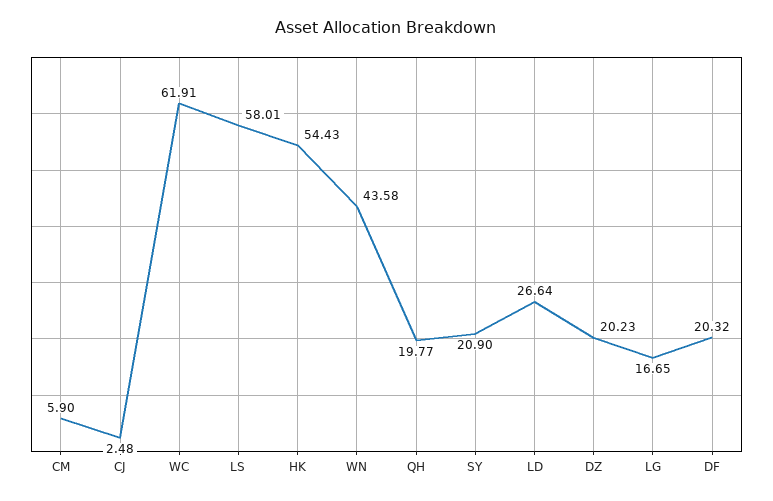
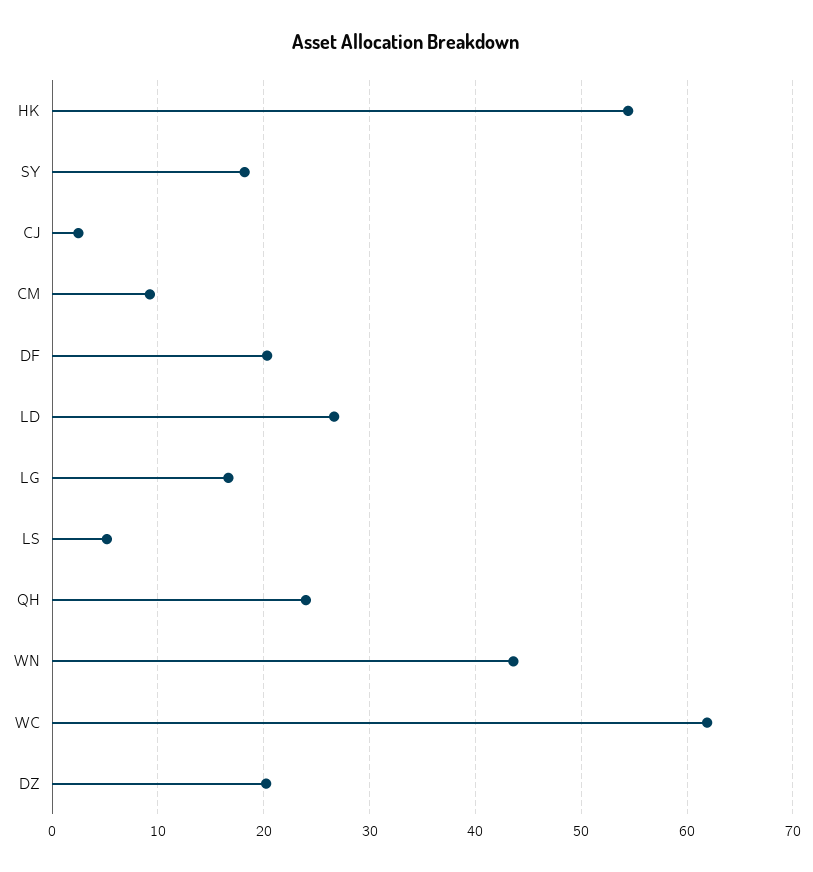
  {
-   "CM": 5.9,
+   "CM": 9,
    "CJ": 2.48,
    "WC": 61.91,
-   "LS": 58.01,
+   "LS": 5,
    "HK": 54.43,
    "WN": 43.58,
-   "QH": 19.77,
+   "QH": 24,
-   "SY": 20.9,
+   "SY": 18,
    "LD": 26.64,
    "DZ": 20.23,
    "LG": 16.65,
    "DF": 20.32
  }

